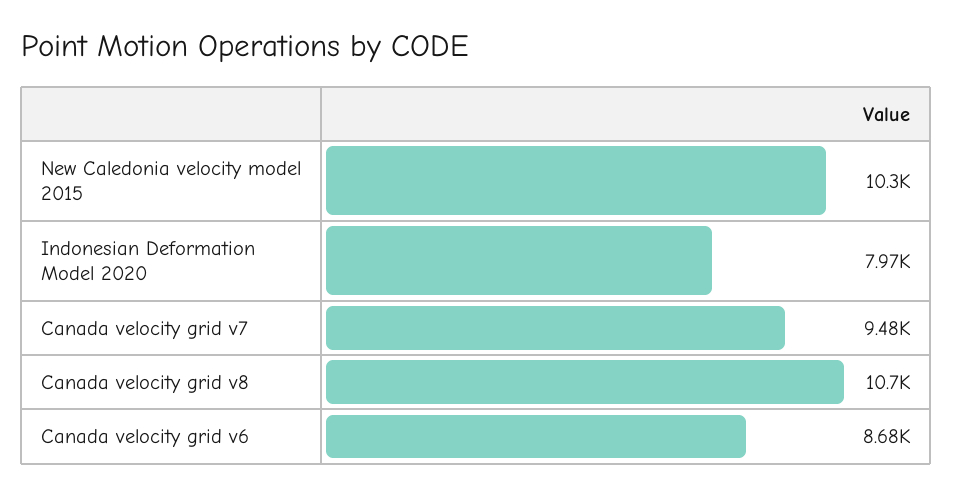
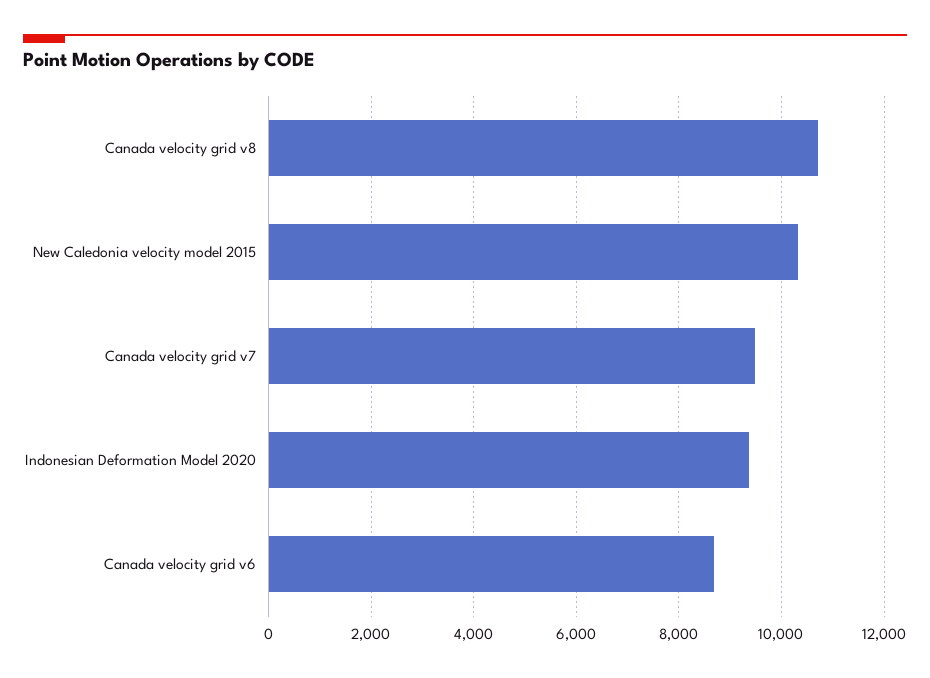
  {
    "New Caledonia velocity model 2015": 10300,
-   "Indonesian Deformation Model 2020": 7970,
+   "Indonesian Deformation Model 2020": 9400,
    "Canada velocity grid v7": 9480,
    "Canada velocity grid v8": 10700,
    "Canada velocity grid v6": 8680
  }

